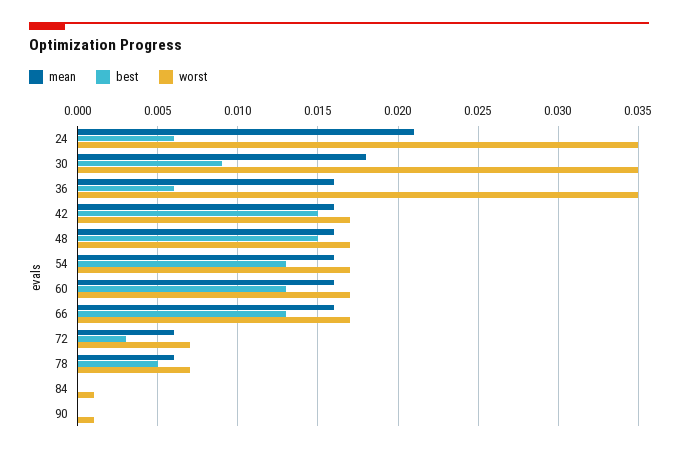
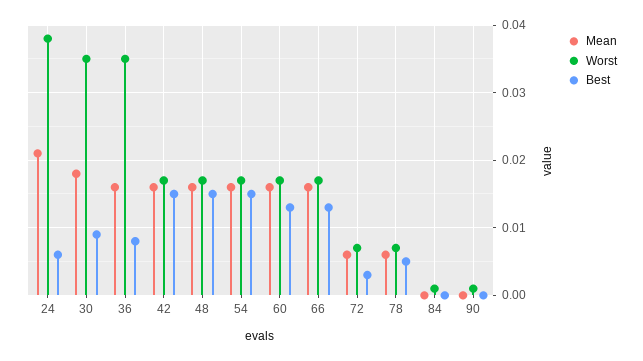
  {
    "mean": {
      "24": 0.021,
      "30": 0.018,
      "36": 0.016,
      "42": 0.016,
      "48": 0.016,
      "54": 0.016,
      "60": 0.016,
      "66": 0.016,
      "72": 0.006,
      "78": 0.006,
      "84": 0,
      "90": 0
    },
    "best": {
      "24": 0.006,
      "30": 0.009,
-     "36": 0.006,
+     "36": 0.008,
      "42": 0.015,
      "48": 0.015,
-     "54": 0.013,
+     "54": 0.015,
      "60": 0.013,
      "66": 0.013,
      "72": 0.003,
      "78": 0.005,
      "84": 0,
      "90": 0
    },
    "worst": {
-     "24": 0.035,
+     "24": 0.038,
      "30": 0.035,
      "36": 0.035,
      "42": 0.017,
      "48": 0.017,
      "54": 0.017,
      "60": 0.017,
      "66": 0.017,
      "72": 0.007,
      "78": 0.007,
      "84": 0.001,
      "90": 0.001
    }
  }

